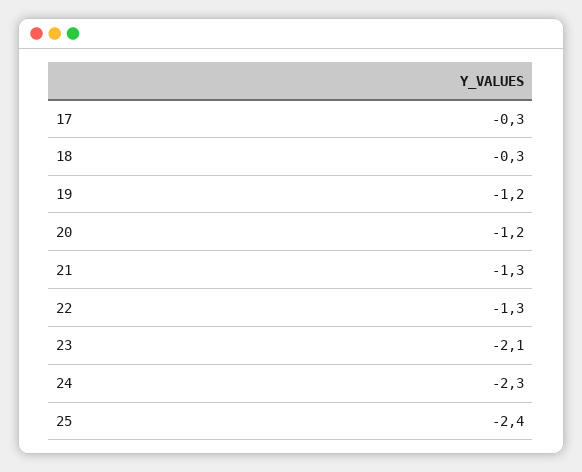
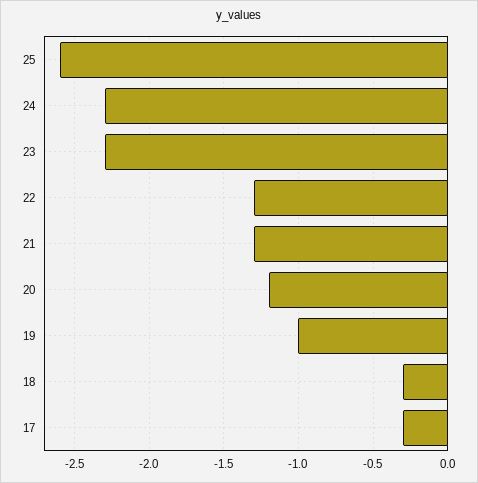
  {
    "17": -0.3,
    "18": -0.3,
-   "19": -1.2,
+   "19": -1,
    "20": -1.2,
    "21": -1.3,
    "22": -1.3,
-   "23": -2.1,
+   "23": -2.3,
    "24": -2.3,
-   "25": -2.4
+   "25": -2.6
  }

